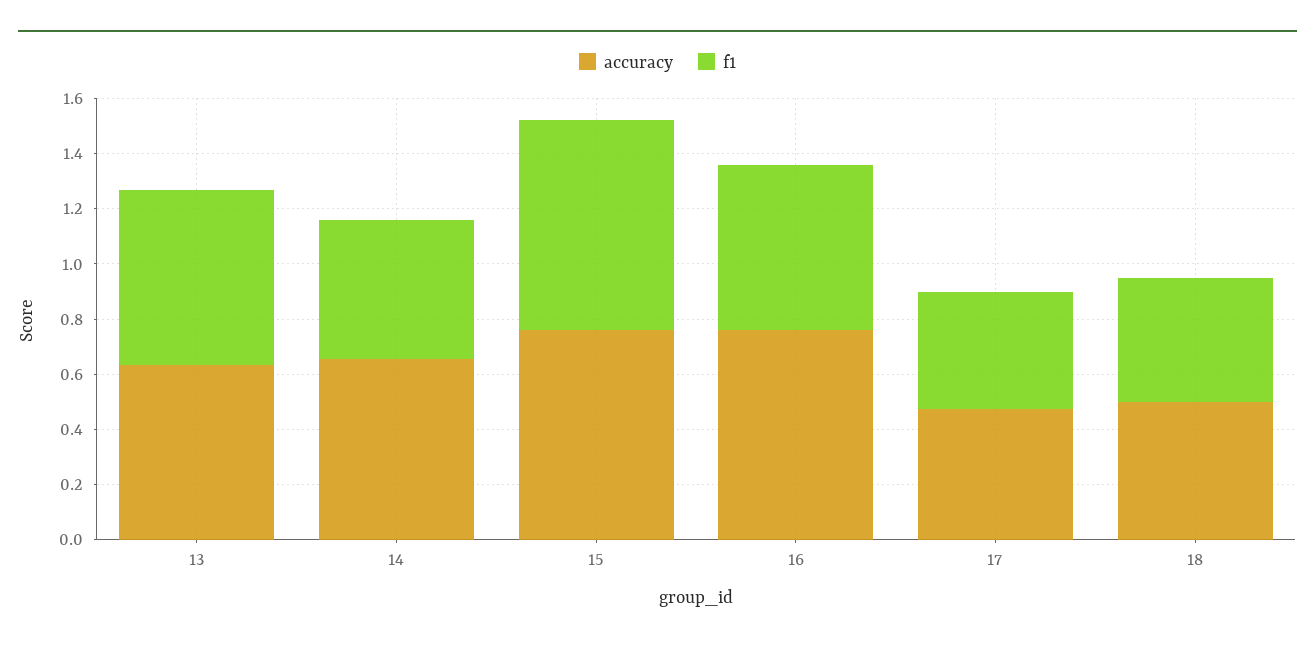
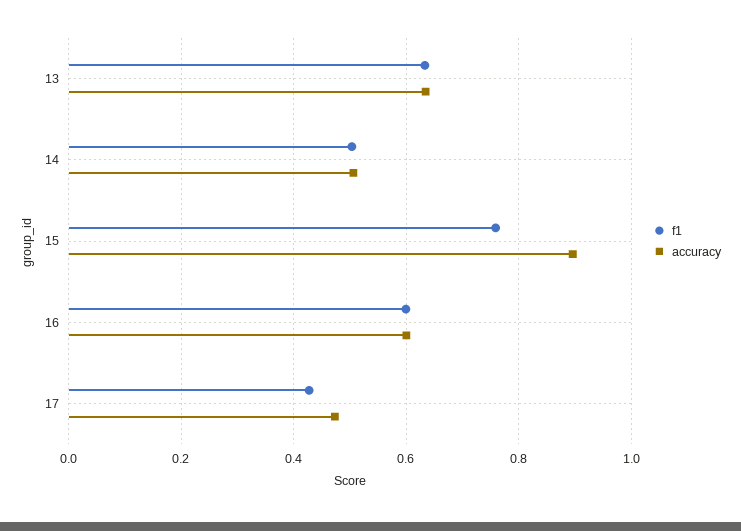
  {
    "accuracy": {
      "13": 0.64,
-     "14": 0.65,
+     "14": 0.5,
-     "15": 0.75,
+     "15": 0.9,
-     "16": 0.75,
+     "16": 0.6,
-     "17": 0.48,
+     "17": 0.48
-     "18": 0.5
    },
    "f1": {
      "13": 0.64,
      "14": 0.5,
      "15": 0.76,
      "16": 0.6,
-     "17": 0.42,
+     "17": 0.42
-     "18": 0.45
    }
  }

